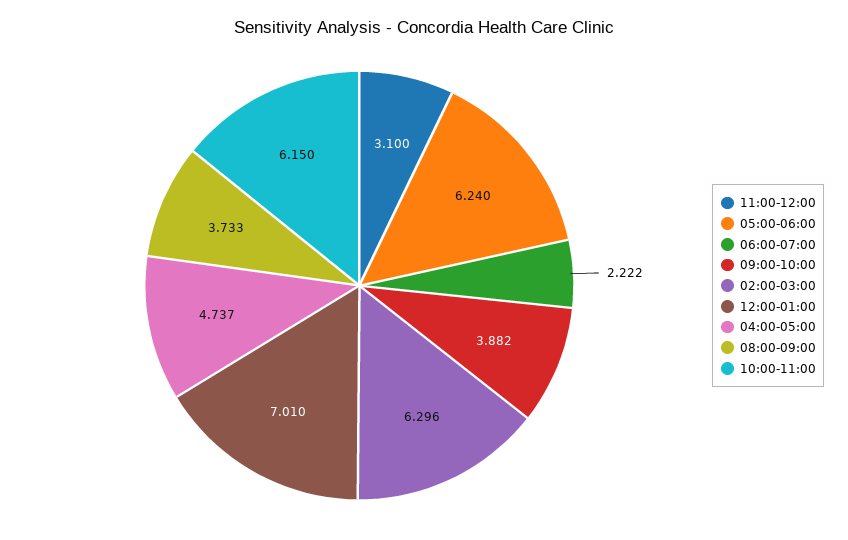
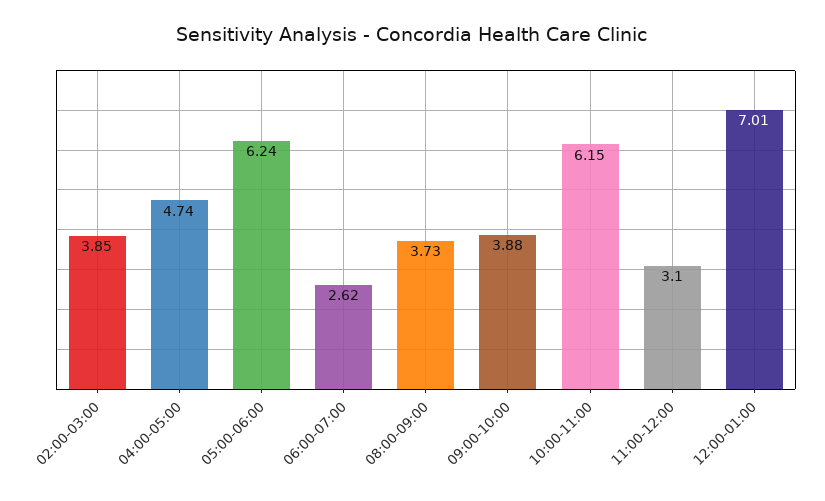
  {
    "11:00-12:00": 3.1,
    "05:00-06:00": 6.24,
-   "06:00-07:00": 2.222,
+   "06:00-07:00": 2.62,
    "09:00-10:00": 3.882,
-   "02:00-03:00": 6.296,
+   "02:00-03:00": 3.85,
    "12:00-01:00": 7.01,
    "04:00-05:00": 4.737,
    "08:00-09:00": 3.733,
    "10:00-11:00": 6.15
  }

